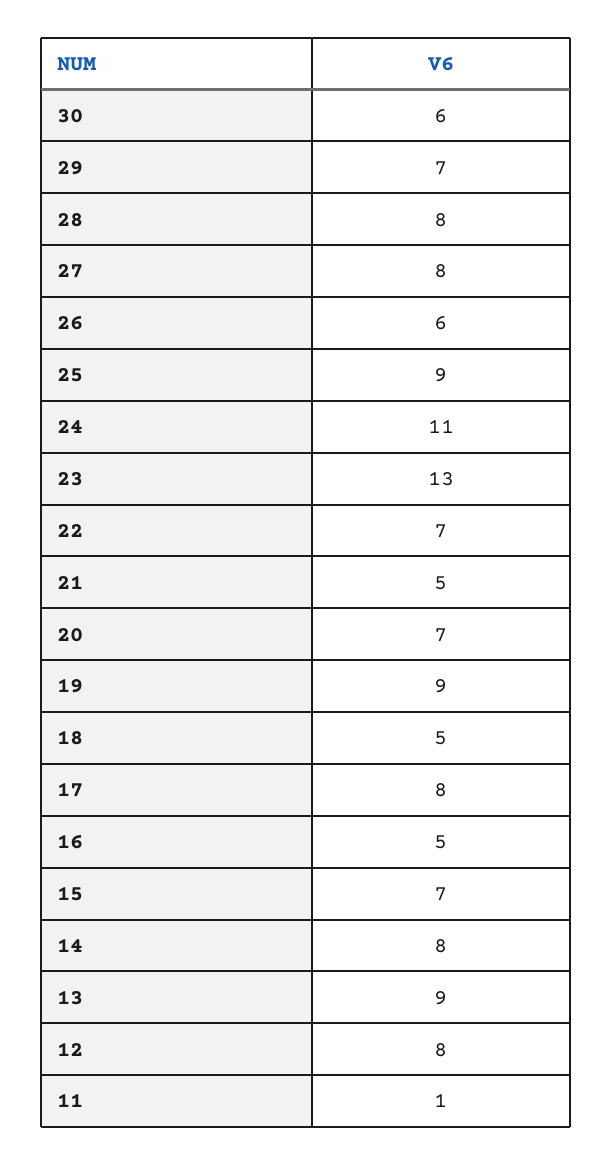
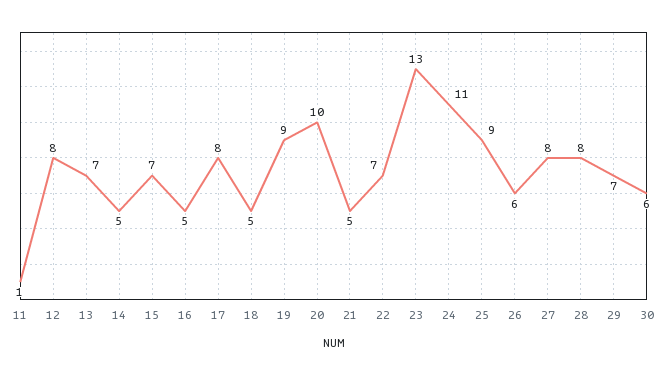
  {
    "30": 6,
    "29": 7,
    "28": 8,
    "27": 8,
    "26": 6,
    "25": 9,
    "24": 11,
    "23": 13,
    "22": 7,
    "21": 5,
-   "20": 7,
+   "20": 10,
    "19": 9,
    "18": 5,
    "17": 8,
    "16": 5,
    "15": 7,
-   "14": 8,
+   "14": 5,
-   "13": 9,
+   "13": 7,
    "12": 8,
    "11": 1
  }

